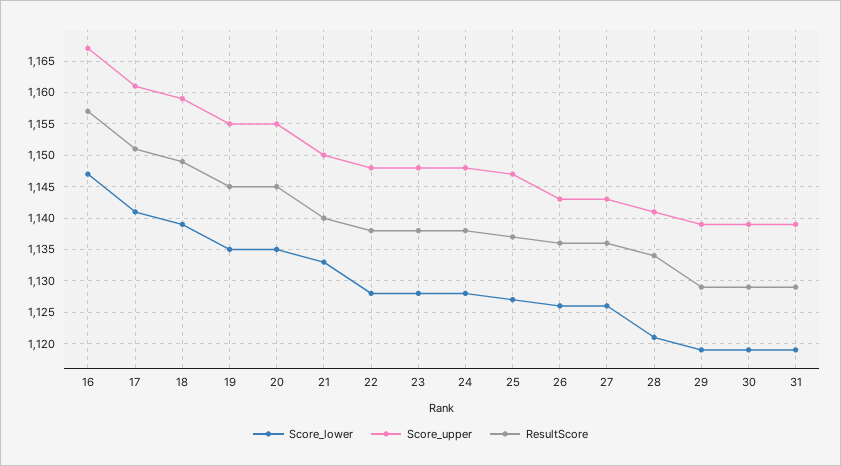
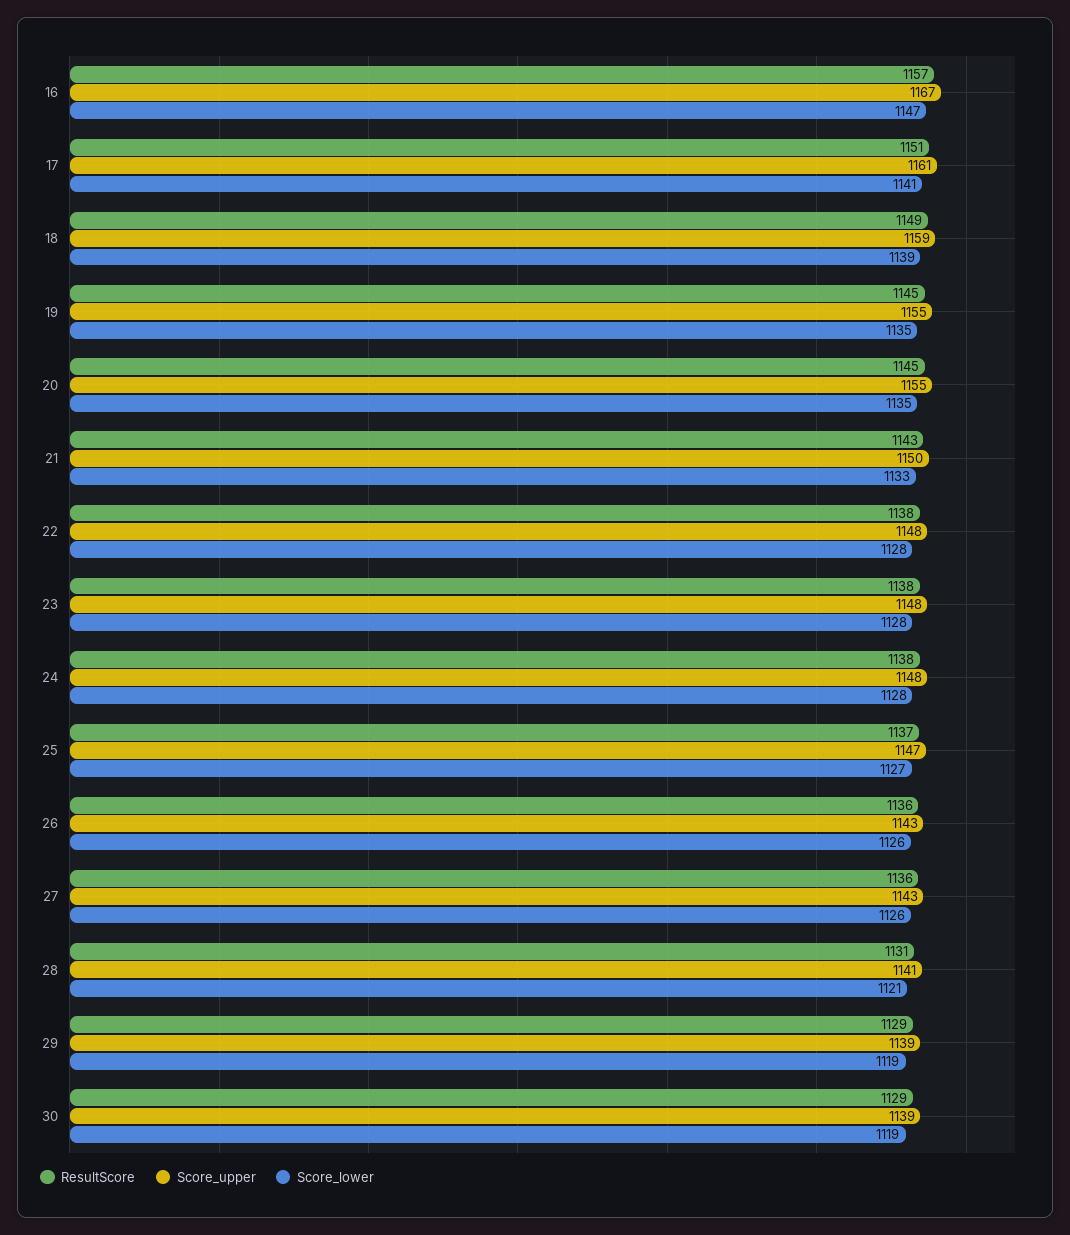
  {
    "Score_lower": {
      "16": 1147,
      "17": 1141,
      "18": 1139,
      "19": 1135,
      "20": 1135,
      "21": 1133,
      "22": 1128,
      "23": 1128,
      "24": 1128,
      "25": 1127,
      "26": 1126,
      "27": 1126,
      "28": 1121,
      "29": 1119,
-     "30": 1119,
+     "30": 1119
-     "31": 1119
    },
    "Score_upper": {
      "16": 1167,
      "17": 1161,
      "18": 1159,
      "19": 1155,
      "20": 1155,
      "21": 1150,
      "22": 1148,
      "23": 1148,
      "24": 1148,
      "25": 1147,
      "26": 1143,
      "27": 1143,
      "28": 1141,
      "29": 1139,
-     "30": 1139,
+     "30": 1139
-     "31": 1139
    },
    "ResultScore": {
      "16": 1157,
      "17": 1151,
      "18": 1149,
      "19": 1145,
      "20": 1145,
-     "21": 1140,
+     "21": 1143,
      "22": 1138,
      "23": 1138,
      "24": 1138,
      "25": 1137,
      "26": 1136,
      "27": 1136,
-     "28": 1134,
+     "28": 1131,
      "29": 1129,
-     "30": 1129,
+     "30": 1129
-     "31": 1129
    }
  }

